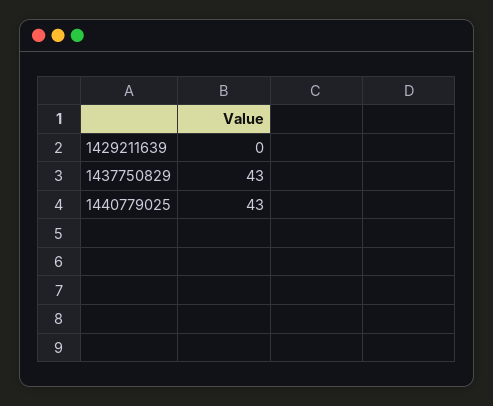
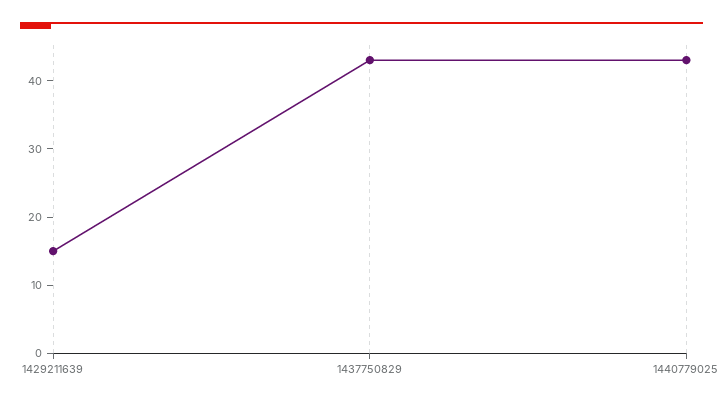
  {
-   "1429211639": 0,
+   "1429211639": 15,
    "1437750829": 43,
    "1440779025": 43
  }

